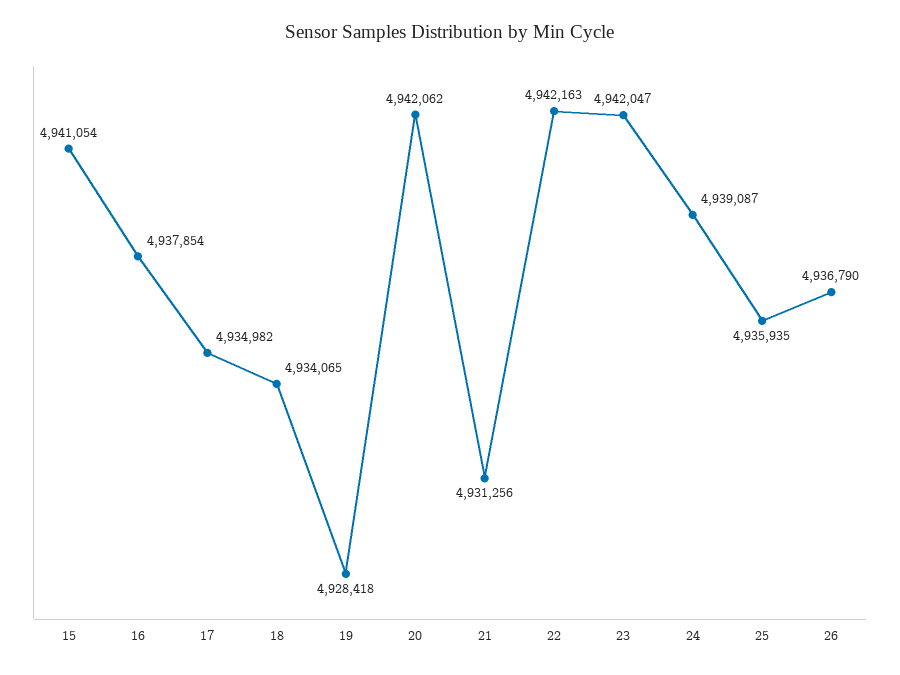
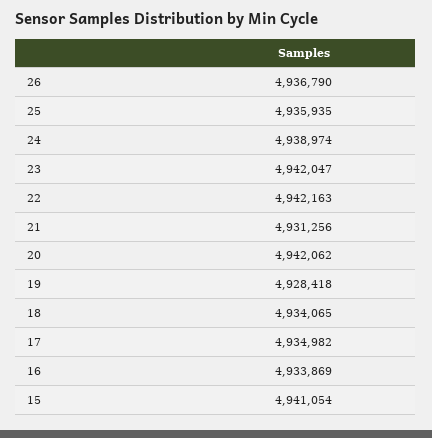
  {
    "15": 4941054,
-   "16": 4937854,
+   "16": 4933869,
    "17": 4934982,
    "18": 4934065,
    "19": 4928418,
    "20": 4942062,
    "21": 4931256,
    "22": 4942163,
    "23": 4942047,
-   "24": 4939087,
+   "24": 4938974,
    "25": 4935935,
    "26": 4936790
  }

